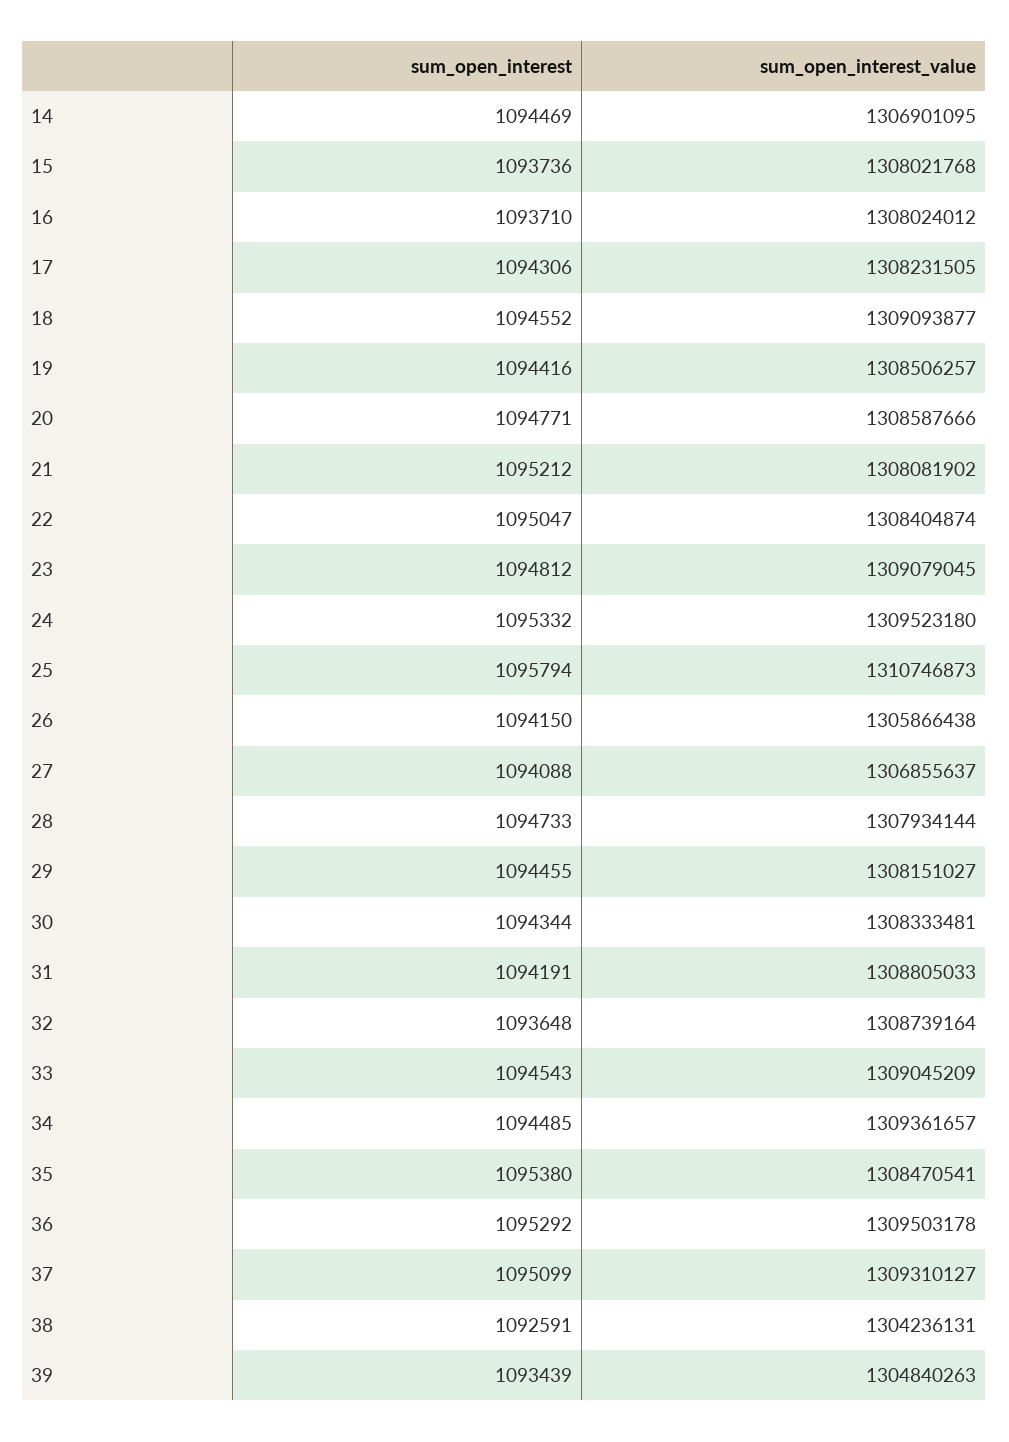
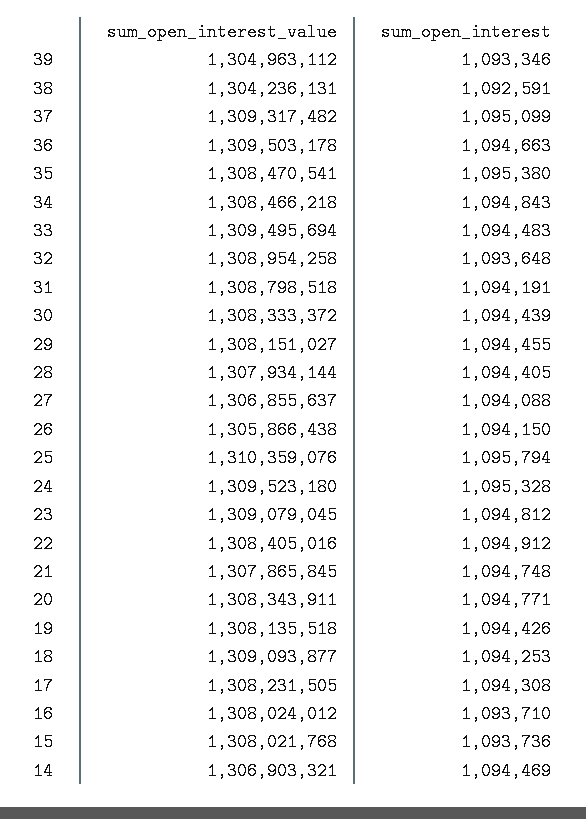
  {
    "sum_open_interest": {
      "14": 1094469,
      "15": 1093736,
      "16": 1093710,
-     "17": 1094306,
+     "17": 1094308,
-     "18": 1094552,
+     "18": 1094253,
-     "19": 1094416,
+     "19": 1094426,
      "20": 1094771,
-     "21": 1095212,
+     "21": 1094748,
-     "22": 1095047,
+     "22": 1094912,
      "23": 1094812,
-     "24": 1095332,
+     "24": 1095328,
      "25": 1095794,
      "26": 1094150,
      "27": 1094088,
-     "28": 1094733,
+     "28": 1094405,
      "29": 1094455,
-     "30": 1094344,
+     "30": 1094439,
      "31": 1094191,
      "32": 1093648,
-     "33": 1094543,
+     "33": 1094483,
-     "34": 1094485,
+     "34": 1094843,
      "35": 1095380,
-     "36": 1095292,
+     "36": 1094663,
      "37": 1095099,
      "38": 1092591,
-     "39": 1093439
+     "39": 1093346
    },
    "sum_open_interest_value": {
-     "14": 1306901095,
+     "14": 1306903321,
      "15": 1308021768,
      "16": 1308024012,
      "17": 1308231505,
      "18": 1309093877,
-     "19": 1308506257,
+     "19": 1308135518,
-     "20": 1308587666,
+     "20": 1308343911,
-     "21": 1308081902,
+     "21": 1307865845,
-     "22": 1308404874,
+     "22": 1308405016,
      "23": 1309079045,
      "24": 1309523180,
-     "25": 1310746873,
+     "25": 1310359076,
      "26": 1305866438,
      "27": 1306855637,
      "28": 1307934144,
      "29": 1308151027,
-     "30": 1308333481,
+     "30": 1308333372,
-     "31": 1308805033,
+     "31": 1308798518,
-     "32": 1308739164,
+     "32": 1308954258,
-     "33": 1309045209,
+     "33": 1309495694,
-     "34": 1309361657,
+     "34": 1308466218,
      "35": 1308470541,
      "36": 1309503178,
-     "37": 1309310127,
+     "37": 1309317482,
      "38": 1304236131,
-     "39": 1304840263
+     "39": 1304963112
    }
  }

